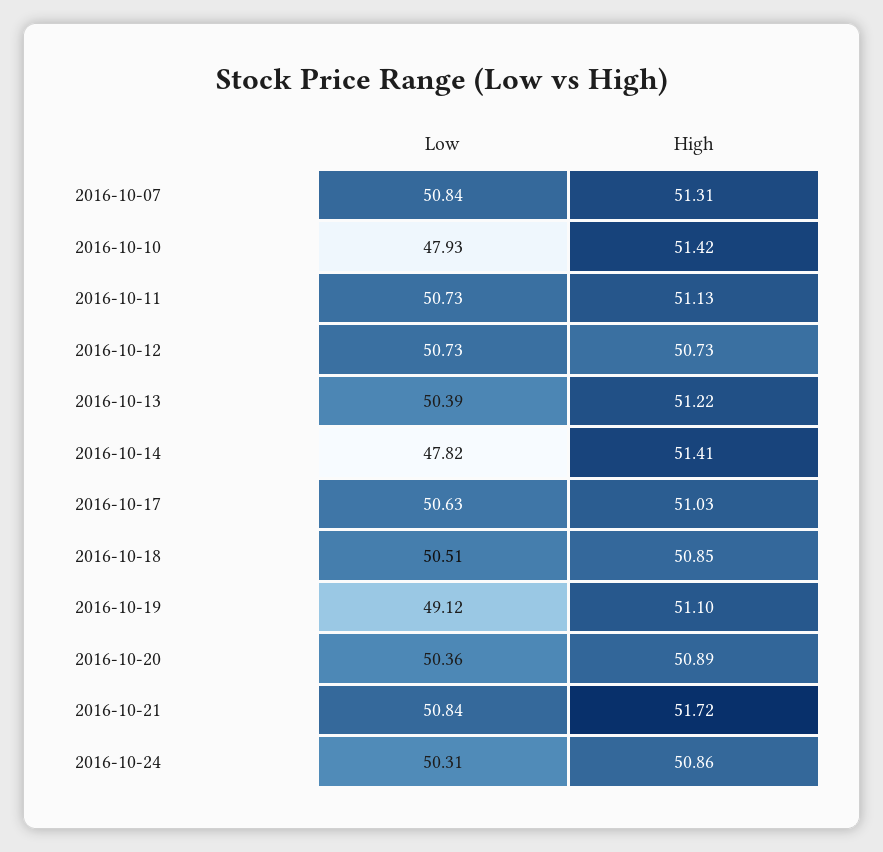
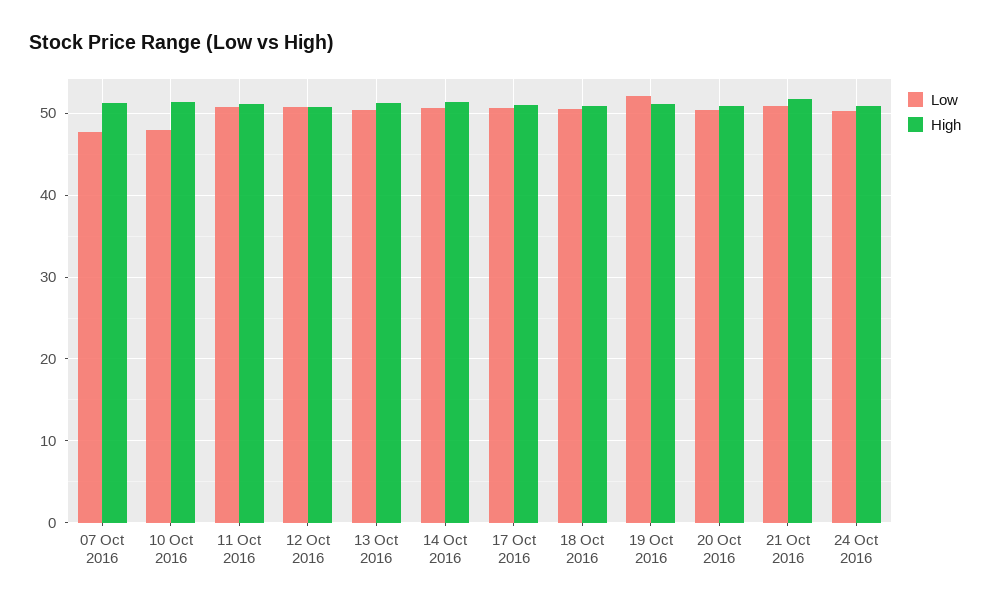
  {
    "Low": {
-     "2016-10-07": 50.84,
+     "2016-10-07": 48,
      "2016-10-10": 47.93,
      "2016-10-11": 50.73,
      "2016-10-12": 50.73,
      "2016-10-13": 50.39,
-     "2016-10-14": 47.82,
+     "2016-10-14": 51,
      "2016-10-17": 50.63,
      "2016-10-18": 50.51,
-     "2016-10-19": 49.12,
+     "2016-10-19": 52,
      "2016-10-20": 50.36,
      "2016-10-21": 50.84,
      "2016-10-24": 50.31
    },
    "High": {
      "2016-10-07": 51.31,
      "2016-10-10": 51.42,
      "2016-10-11": 51.13,
      "2016-10-12": 50.73,
      "2016-10-13": 51.22,
      "2016-10-14": 51.41,
      "2016-10-17": 51.03,
      "2016-10-18": 50.85,
      "2016-10-19": 51.1,
      "2016-10-20": 50.89,
      "2016-10-21": 51.72,
      "2016-10-24": 50.86
    }
  }

